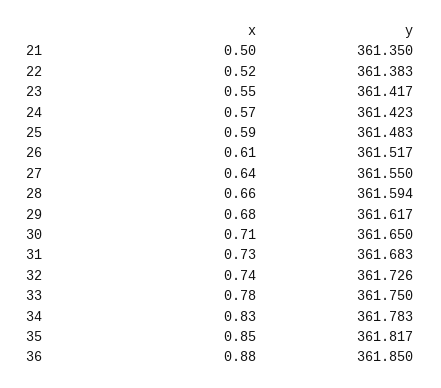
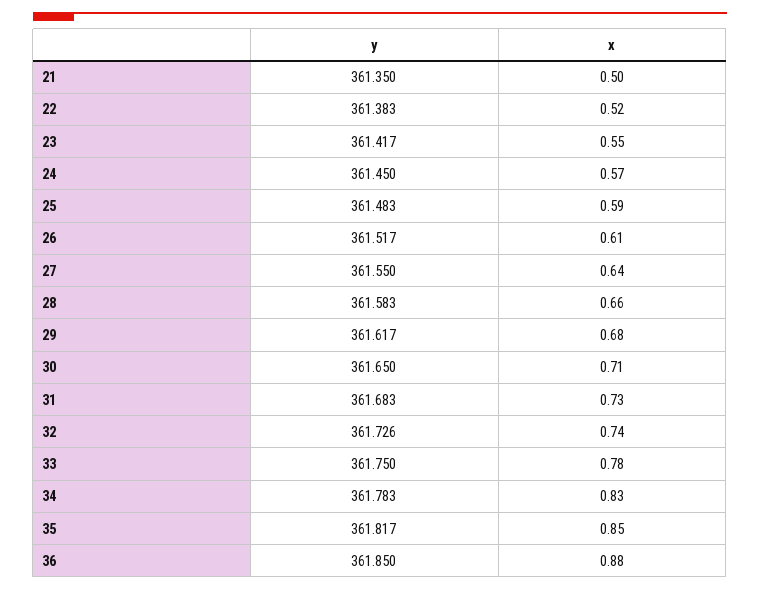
  {
    "x": {
      "21": 0.5,
      "22": 0.52,
      "23": 0.55,
      "24": 0.57,
      "25": 0.59,
      "26": 0.61,
      "27": 0.64,
      "28": 0.66,
      "29": 0.68,
      "30": 0.71,
      "31": 0.73,
      "32": 0.74,
      "33": 0.78,
      "34": 0.83,
      "35": 0.85,
      "36": 0.88
    },
    "y": {
      "21": 361.35,
      "22": 361.383,
      "23": 361.417,
-     "24": 361.423,
+     "24": 361.45,
      "25": 361.483,
      "26": 361.517,
      "27": 361.55,
-     "28": 361.594,
+     "28": 361.583,
      "29": 361.617,
      "30": 361.65,
      "31": 361.683,
      "32": 361.726,
      "33": 361.75,
      "34": 361.783,
      "35": 361.817,
      "36": 361.85
    }
  }

